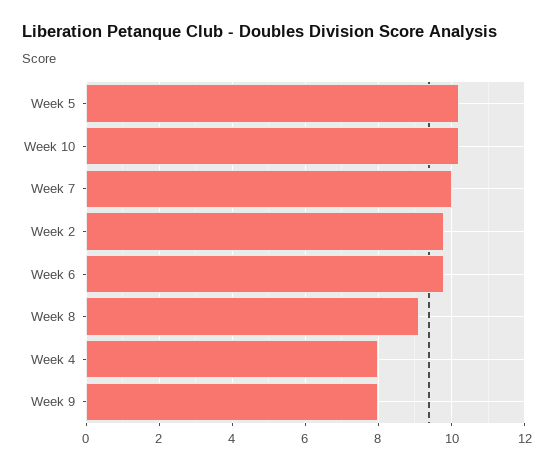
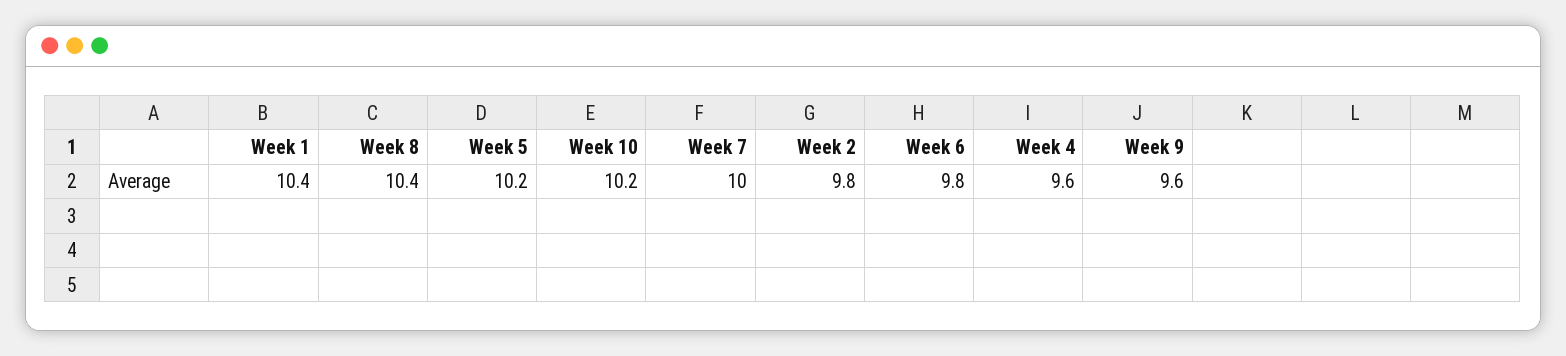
  {
    "Week 5": 10.2,
    "Week 10": 10.2,
    "Week 7": 10,
    "Week 2": 9.8,
    "Week 6": 9.8,
-   "Week 8": 9,
+   "Week 8": 10.4,
-   "Week 4": 8,
+   "Week 4": 9.6,
-   "Week 9": 8
+   "Week 9": 9.6,
+   "Week 1": 10.4
  }

